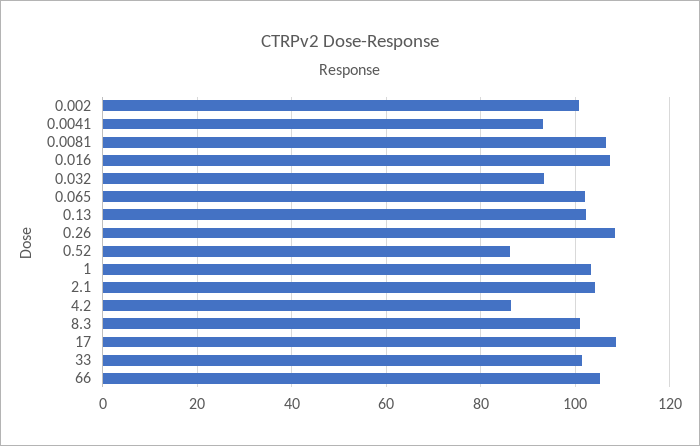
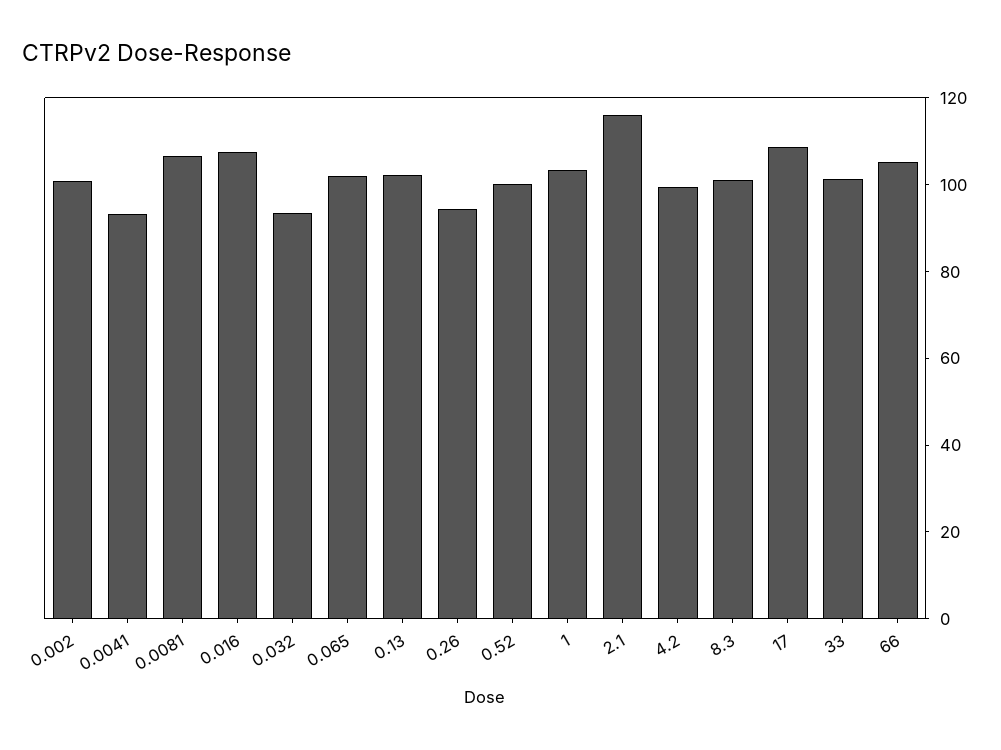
  {
    "0.002": 100,
    "0.0041": 94,
    "0.0081": 106,
    "0.016": 108,
    "0.032": 94,
    "0.065": 102,
    "0.13": 102,
-   "0.26": 108,
+   "0.26": 95,
-   "0.52": 86,
+   "0.52": 100,
    "1": 104,
-   "2.1": 104,
+   "2.1": 115,
-   "4.2": 86,
+   "4.2": 100,
    "8.3": 102,
    "17": 108,
    "33": 102,
    "66": 106
  }

